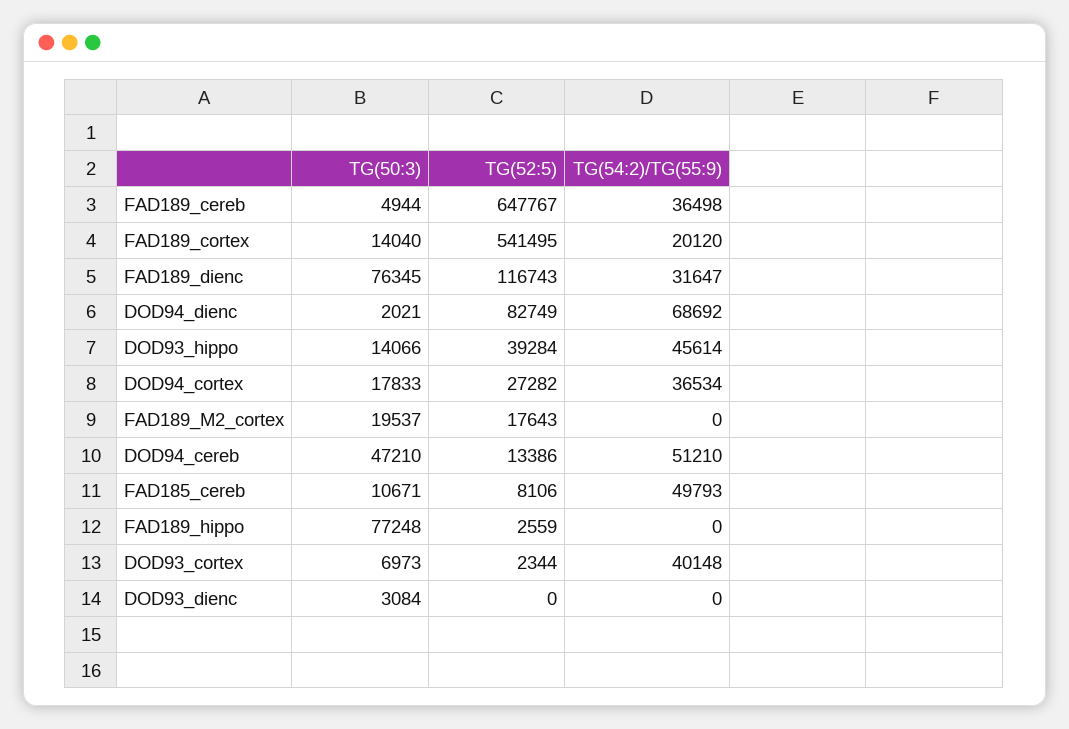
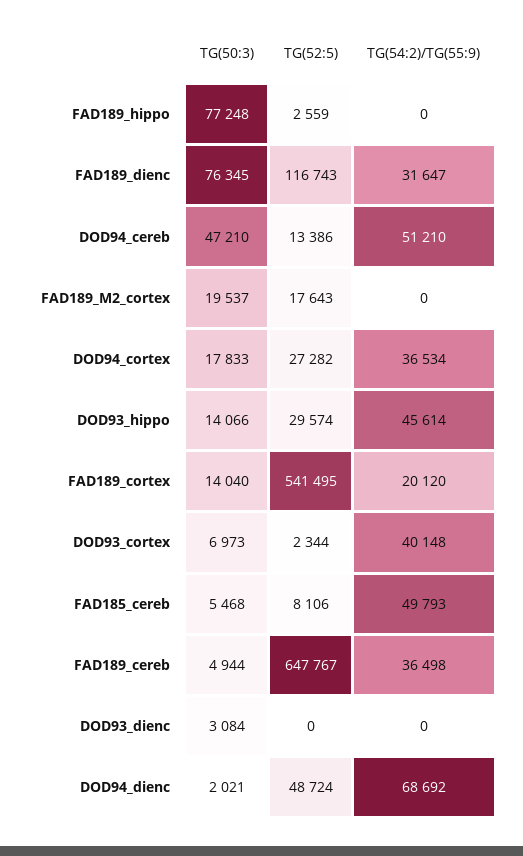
  {
    "TG(50:3)": {
      "FAD189_cereb": 4944,
      "FAD189_cortex": 14040,
      "FAD189_dienc": 76345,
      "DOD94_dienc": 2021,
      "DOD93_hippo": 14066,
      "DOD94_cortex": 17833,
      "FAD189_M2_cortex": 19537,
      "DOD94_cereb": 47210,
-     "FAD185_cereb": 10671,
+     "FAD185_cereb": 5468,
      "FAD189_hippo": 77248,
      "DOD93_cortex": 6973,
      "DOD93_dienc": 3084
    },
    "TG(52:5)": {
      "FAD189_cereb": 647767,
      "FAD189_cortex": 541495,
      "FAD189_dienc": 116743,
-     "DOD94_dienc": 82749,
+     "DOD94_dienc": 48724,
-     "DOD93_hippo": 39284,
+     "DOD93_hippo": 29574,
      "DOD94_cortex": 27282,
      "FAD189_M2_cortex": 17643,
      "DOD94_cereb": 13386,
      "FAD185_cereb": 8106,
      "FAD189_hippo": 2559,
      "DOD93_cortex": 2344,
      "DOD93_dienc": 0
    },
    "TG(54:2)/TG(55:9)": {
      "FAD189_cereb": 36498,
      "FAD189_cortex": 20120,
      "FAD189_dienc": 31647,
      "DOD94_dienc": 68692,
      "DOD93_hippo": 45614,
      "DOD94_cortex": 36534,
      "FAD189_M2_cortex": 0,
      "DOD94_cereb": 51210,
      "FAD185_cereb": 49793,
      "FAD189_hippo": 0,
      "DOD93_cortex": 40148,
      "DOD93_dienc": 0
    }
  }

